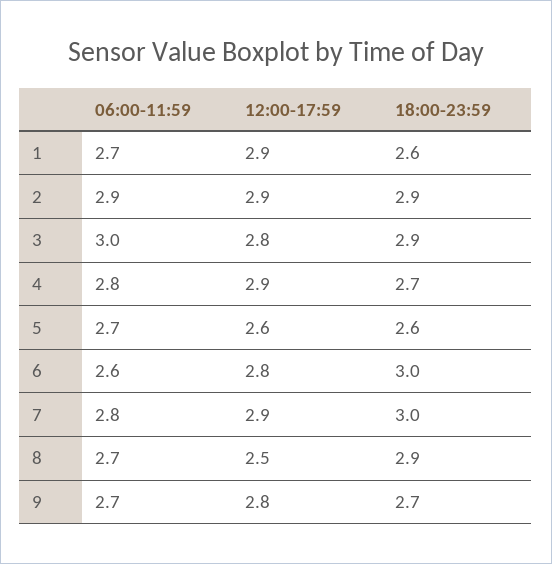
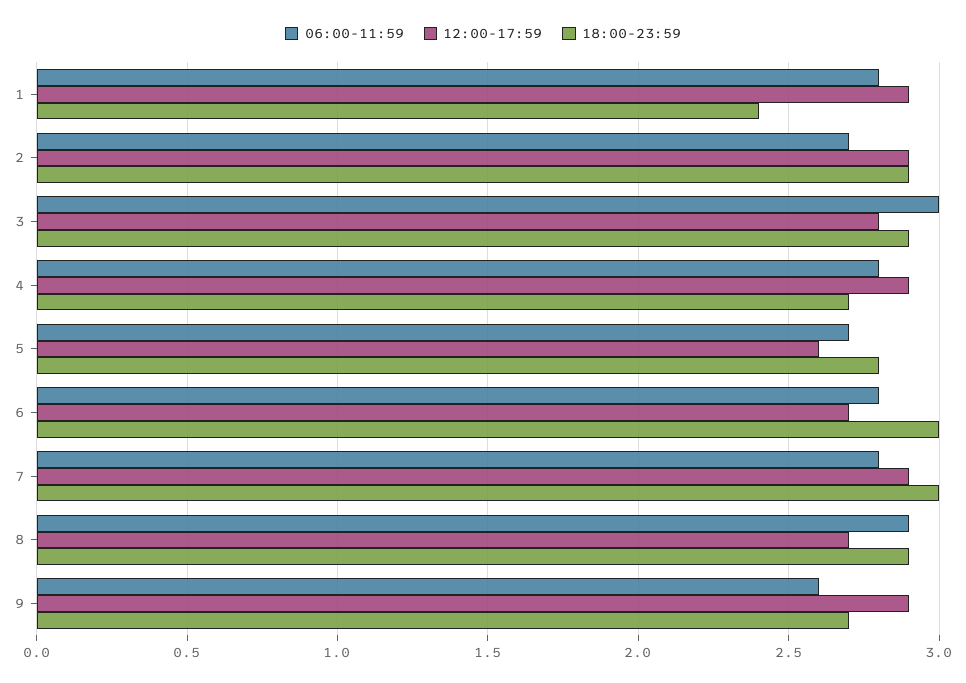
  {
    "06:00-11:59": {
-     "1": 2.7,
+     "1": 2.8,
-     "2": 2.9,
+     "2": 2.7,
      "3": 3,
      "4": 2.8,
      "5": 2.7,
-     "6": 2.6,
+     "6": 2.8,
      "7": 2.8,
-     "8": 2.7,
+     "8": 2.9,
-     "9": 2.7
+     "9": 2.6
    },
    "12:00-17:59": {
      "1": 2.9,
      "2": 2.9,
      "3": 2.8,
      "4": 2.9,
      "5": 2.6,
-     "6": 2.8,
+     "6": 2.7,
      "7": 2.9,
-     "8": 2.5,
+     "8": 2.7,
-     "9": 2.8
+     "9": 2.9
    },
    "18:00-23:59": {
-     "1": 2.6,
+     "1": 2.4,
      "2": 2.9,
      "3": 2.9,
      "4": 2.7,
-     "5": 2.6,
+     "5": 2.8,
      "6": 3,
      "7": 3,
      "8": 2.9,
      "9": 2.7
    }
  }

